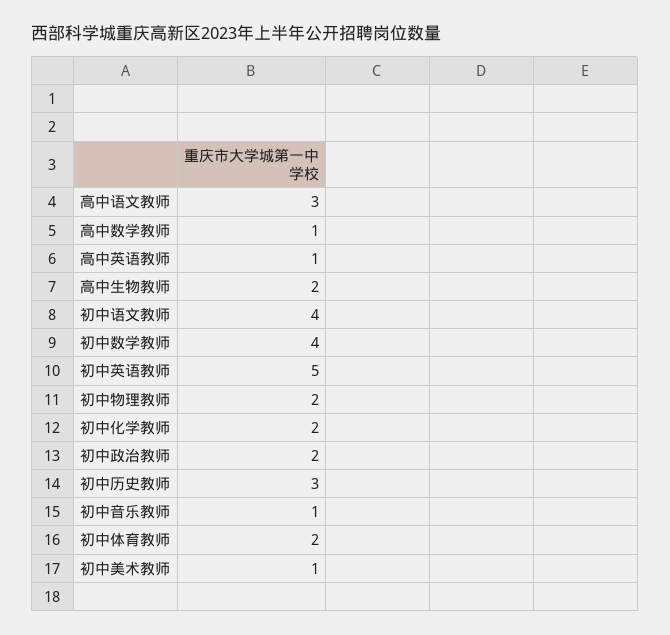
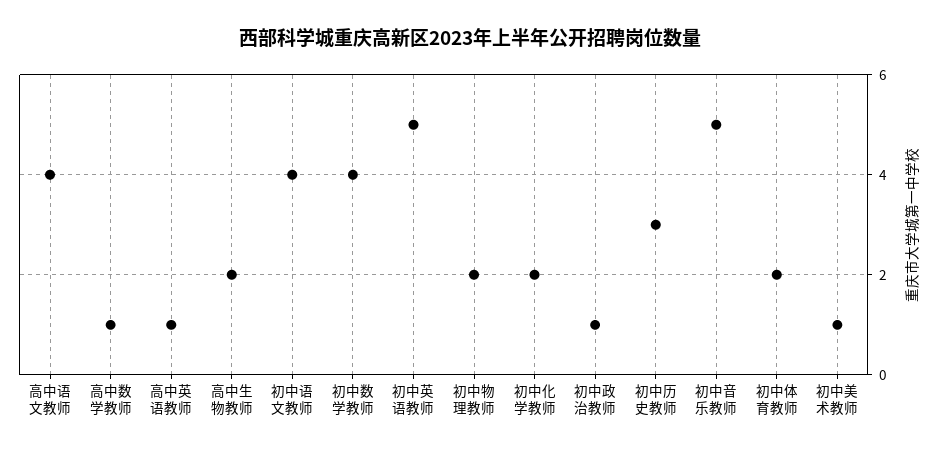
  {
-   "高中语文教师": 3,
+   "高中语文教师": 4,
    "高中数学教师": 1,
    "高中英语教师": 1,
    "高中生物教师": 2,
    "初中语文教师": 4,
    "初中数学教师": 4,
    "初中英语教师": 5,
    "初中物理教师": 2,
    "初中化学教师": 2,
-   "初中政治教师": 2,
+   "初中政治教师": 1,
    "初中历史教师": 3,
-   "初中音乐教师": 1,
+   "初中音乐教师": 5,
    "初中体育教师": 2,
    "初中美术教师": 1
  }

